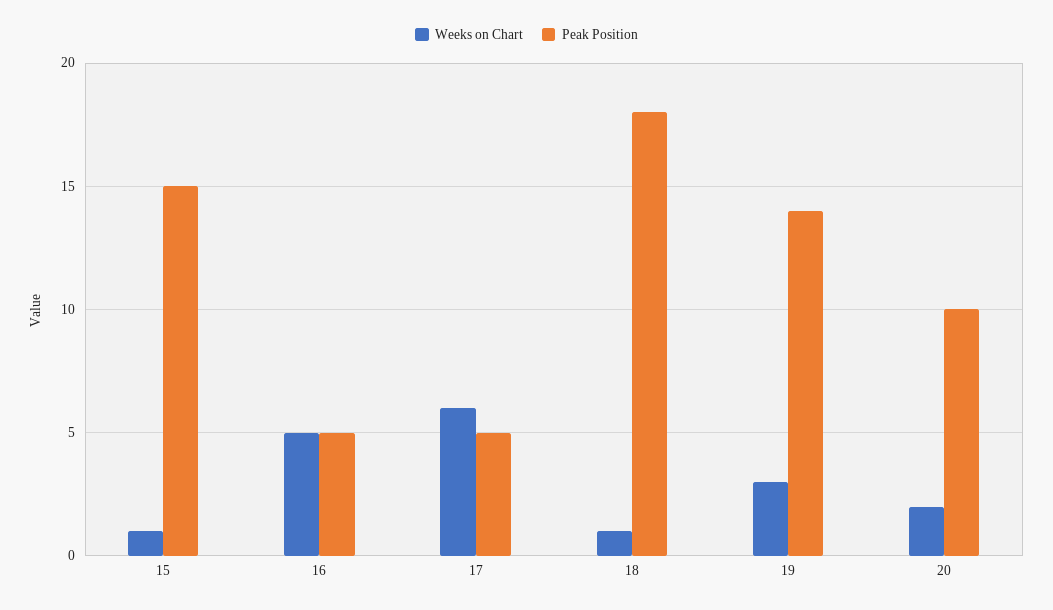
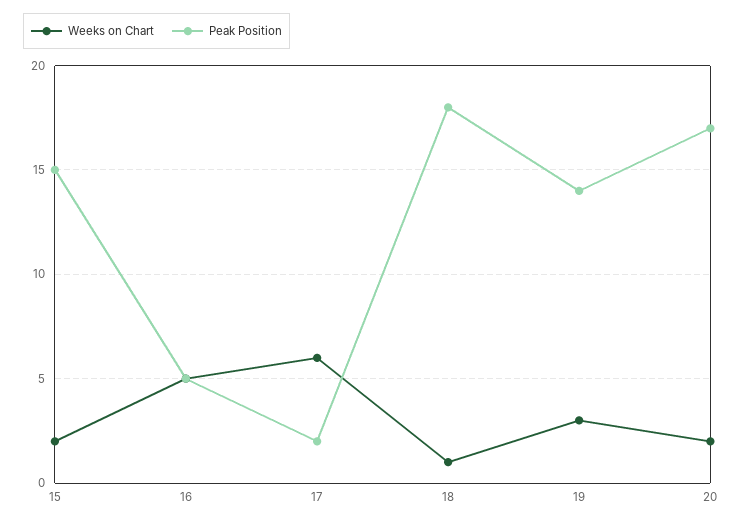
  {
    "Weeks on Chart": {
-     "15": 1,
+     "15": 2,
      "16": 5,
      "17": 6,
      "18": 1,
      "19": 3,
      "20": 2
    },
    "Peak Position": {
      "15": 15,
      "16": 5,
-     "17": 5,
+     "17": 2,
      "18": 18,
      "19": 14,
-     "20": 10
+     "20": 17
    }
  }

